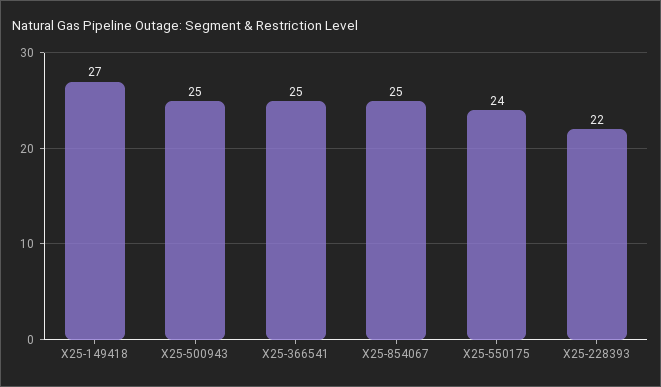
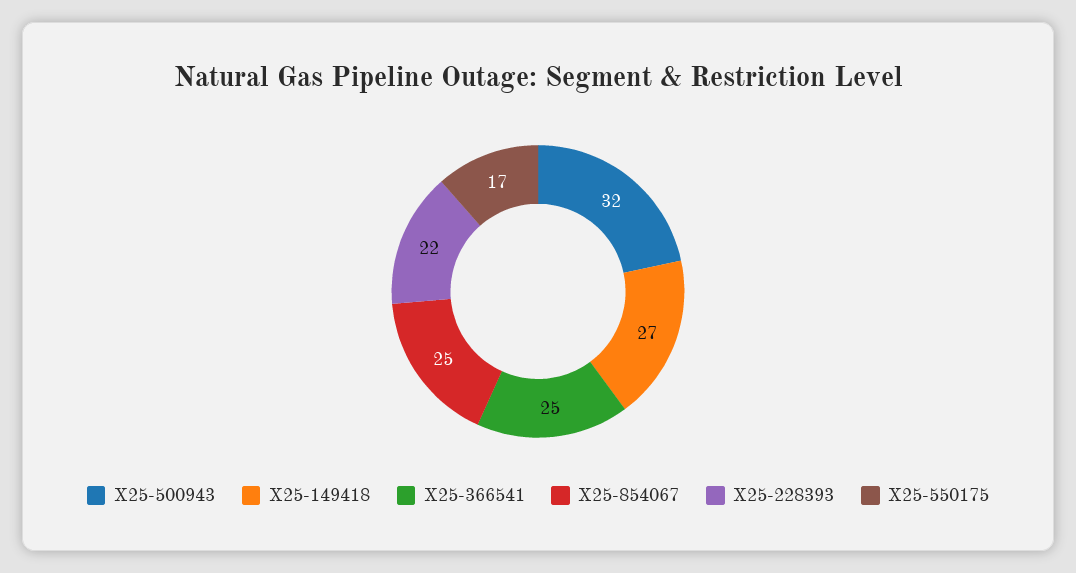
  {
    "X25-149418": 27,
-   "X25-500943": 25,
+   "X25-500943": 32,
    "X25-366541": 25,
    "X25-854067": 25,
-   "X25-550175": 24,
+   "X25-550175": 17,
    "X25-228393": 22
  }

